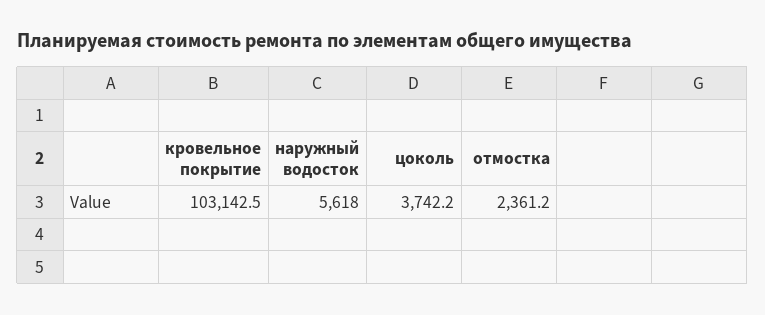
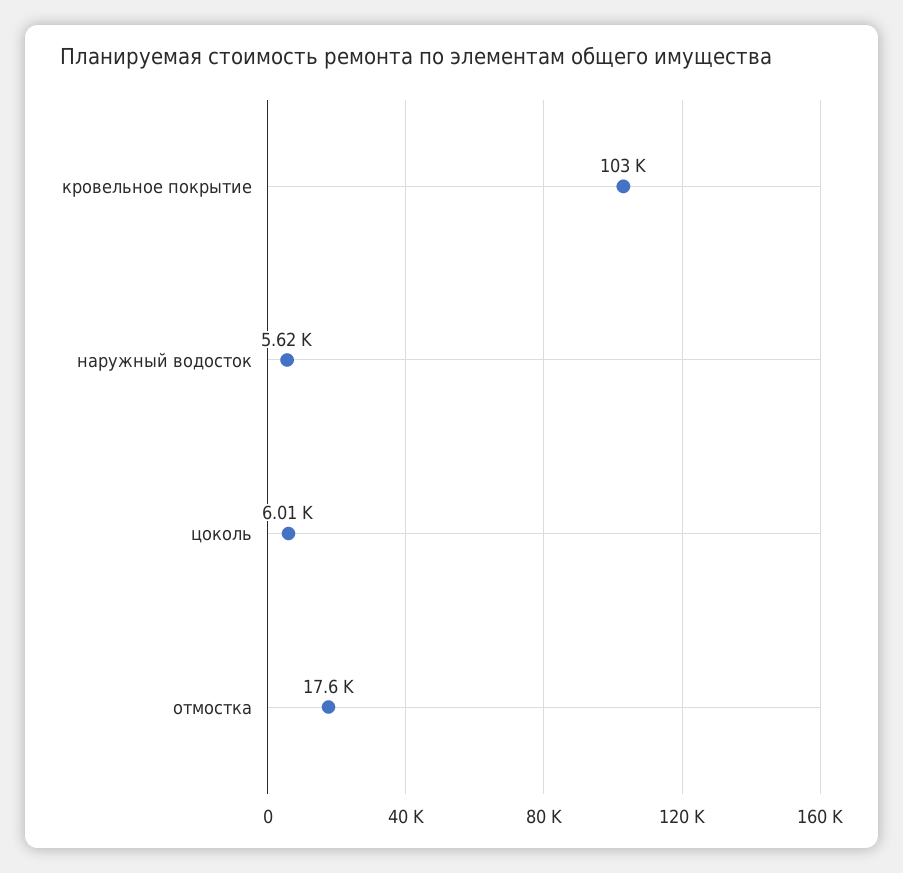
  {
    "кровельное покрытие": 103142.5,
    "наружный водосток": 5618,
-   "цоколь": 3742.2,
+   "цоколь": 6010,
-   "отмостка": 2361.2
+   "отмостка": 17600
  }

